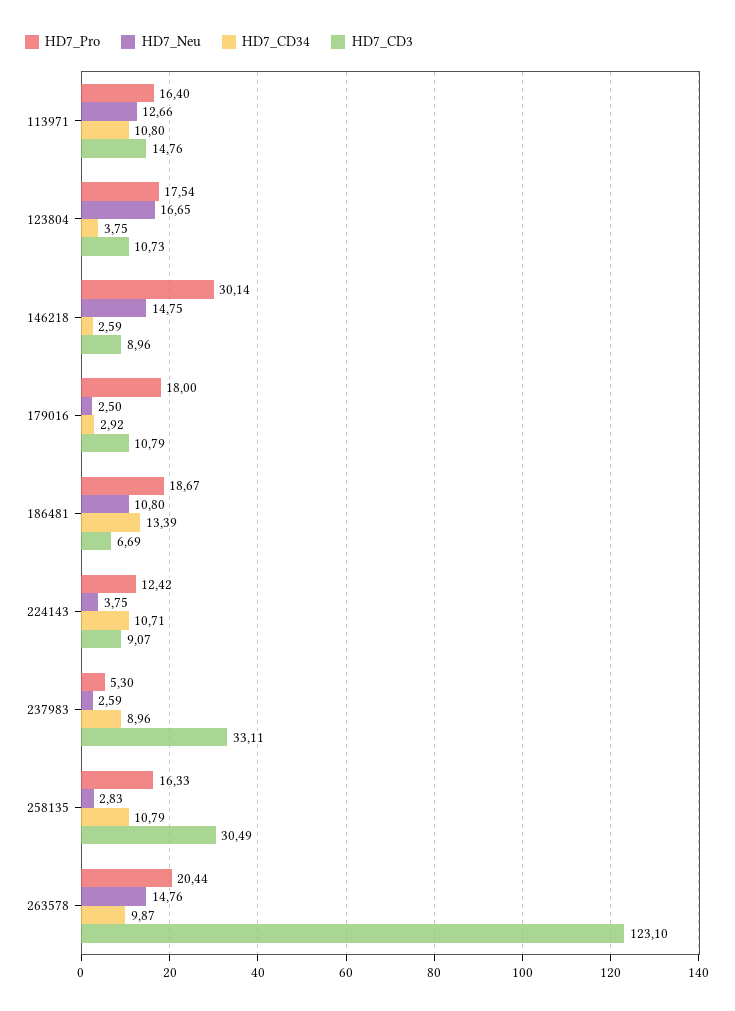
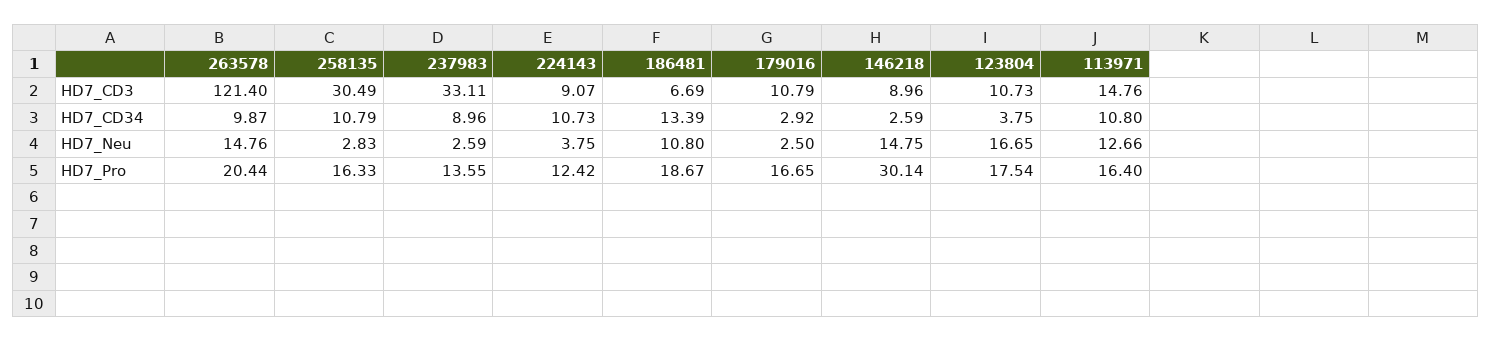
  {
    "HD7_Pro": {
      "113971": 16.4,
      "123804": 17.54,
      "146218": 30.14,
-     "179016": 18,
+     "179016": 16.65,
      "186481": 18.67,
      "224143": 12.42,
-     "237983": 5.3,
+     "237983": 13.55,
      "258135": 16.33,
      "263578": 20.44
    },
    "HD7_Neu": {
      "113971": 12.66,
      "123804": 16.65,
      "146218": 14.75,
      "179016": 2.5,
      "186481": 10.8,
      "224143": 3.75,
      "237983": 2.59,
      "258135": 2.83,
      "263578": 14.76
    },
    "HD7_CD34": {
      "113971": 10.8,
      "123804": 3.75,
      "146218": 2.59,
      "179016": 2.92,
      "186481": 13.39,
-     "224143": 10.71,
+     "224143": 10.73,
      "237983": 8.96,
      "258135": 10.79,
      "263578": 9.87
    },
    "HD7_CD3": {
      "113971": 14.76,
      "123804": 10.73,
      "146218": 8.96,
      "179016": 10.79,
      "186481": 6.69,
      "224143": 9.07,
      "237983": 33.11,
      "258135": 30.49,
-     "263578": 123.1
+     "263578": 121.4
    }
  }

